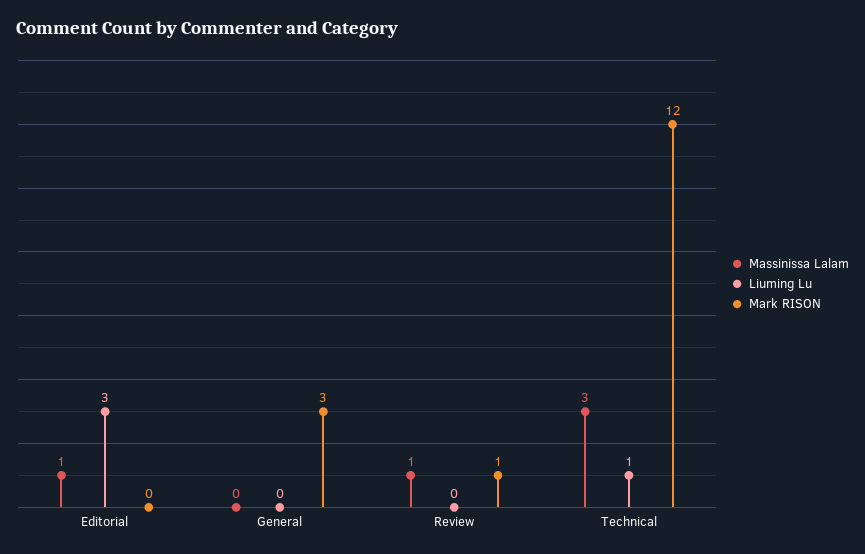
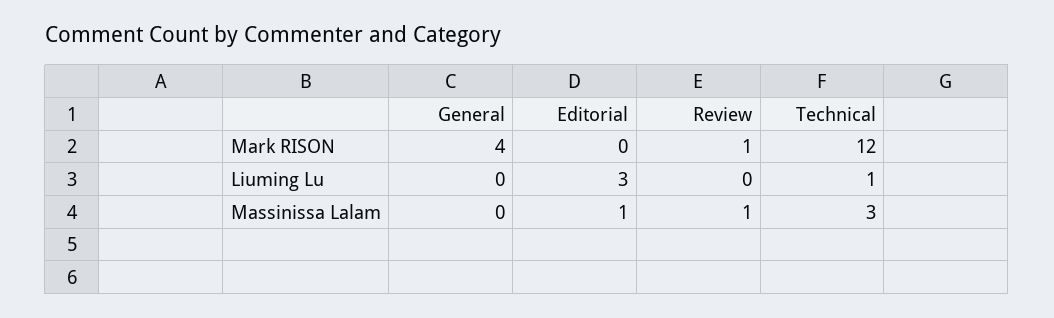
  {
    "Massinissa Lalam": {
      "Editorial": 1,
      "General": 0,
      "Review": 1,
      "Technical": 3
    },
    "Liuming Lu": {
      "Editorial": 3,
      "General": 0,
      "Review": 0,
      "Technical": 1
    },
    "Mark RISON": {
      "Editorial": 0,
-     "General": 3,
+     "General": 4,
      "Review": 1,
      "Technical": 12
    }
  }

